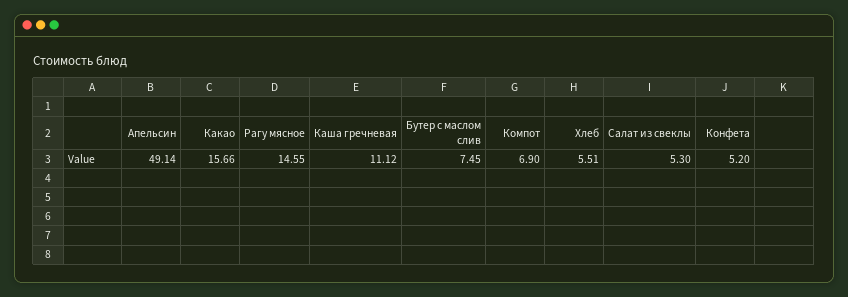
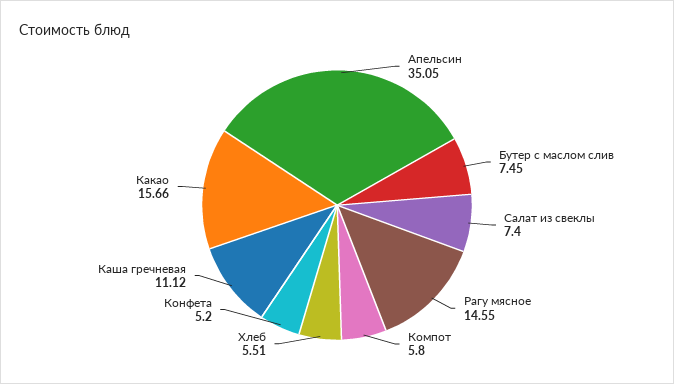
  {
-   "Апельсин": 49.14,
+   "Апельсин": 35.05,
    "Какао": 15.66,
    "Рагу мясное": 14.55,
    "Каша гречневая": 11.12,
    "Бутер с маслом слив": 7.45,
-   "Компот": 6.9,
+   "Компот": 5.8,
    "Хлеб": 5.51,
-   "Салат из свеклы": 5.3,
+   "Салат из свеклы": 7.4,
    "Конфета": 5.2
  }

